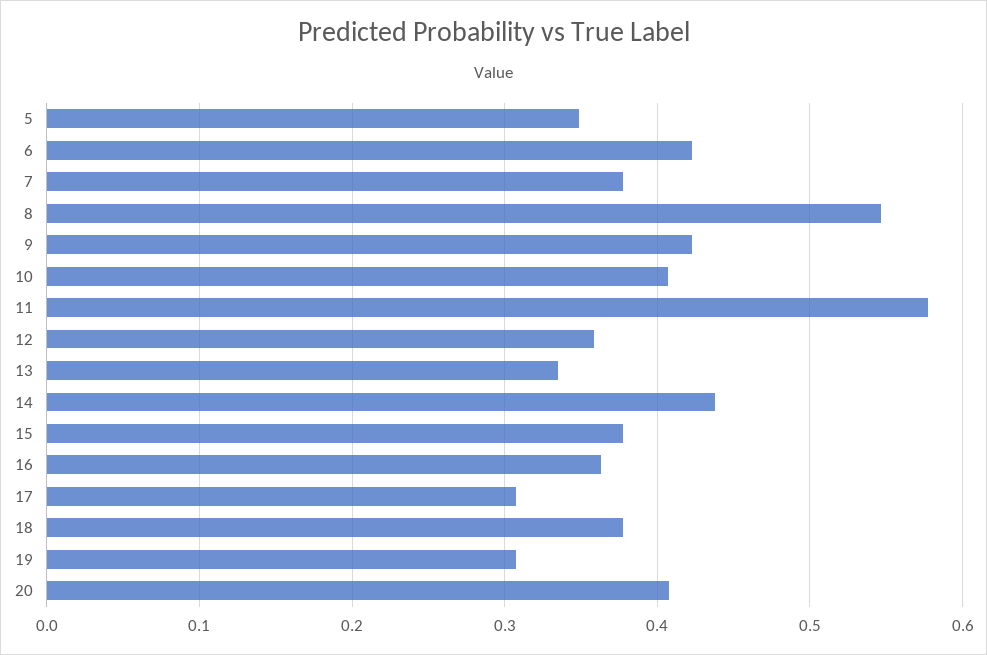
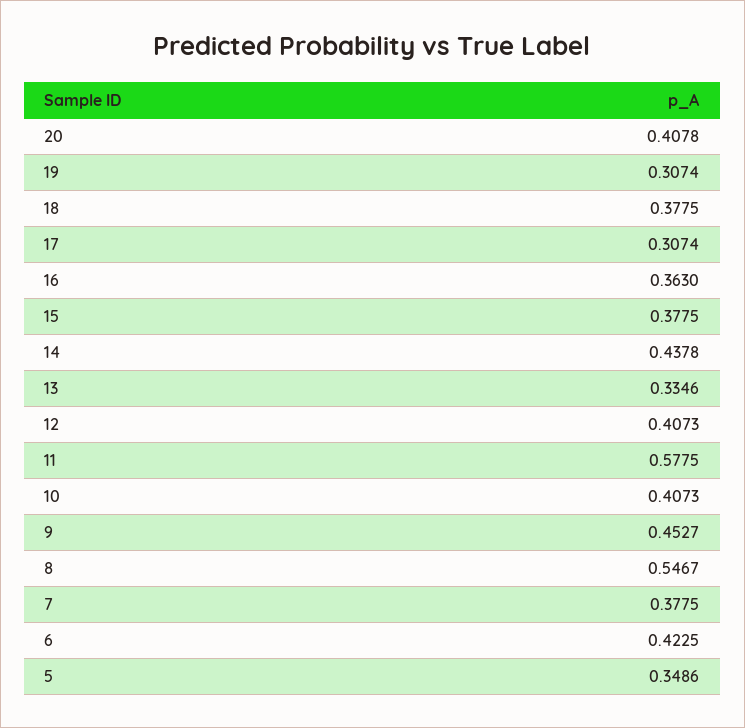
  {
    "5": 0.3486,
    "6": 0.4225,
    "7": 0.3775,
    "8": 0.5467,
-   "9": 0.42,
+   "9": 0.4527,
    "10": 0.4073,
    "11": 0.5775,
-   "12": 0.36,
+   "12": 0.4073,
    "13": 0.3346,
    "14": 0.4378,
    "15": 0.3775,
    "16": 0.363,
    "17": 0.3074,
    "18": 0.3775,
    "19": 0.3074,
    "20": 0.4078
  }

